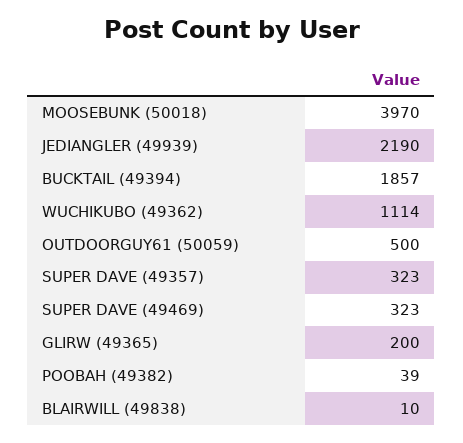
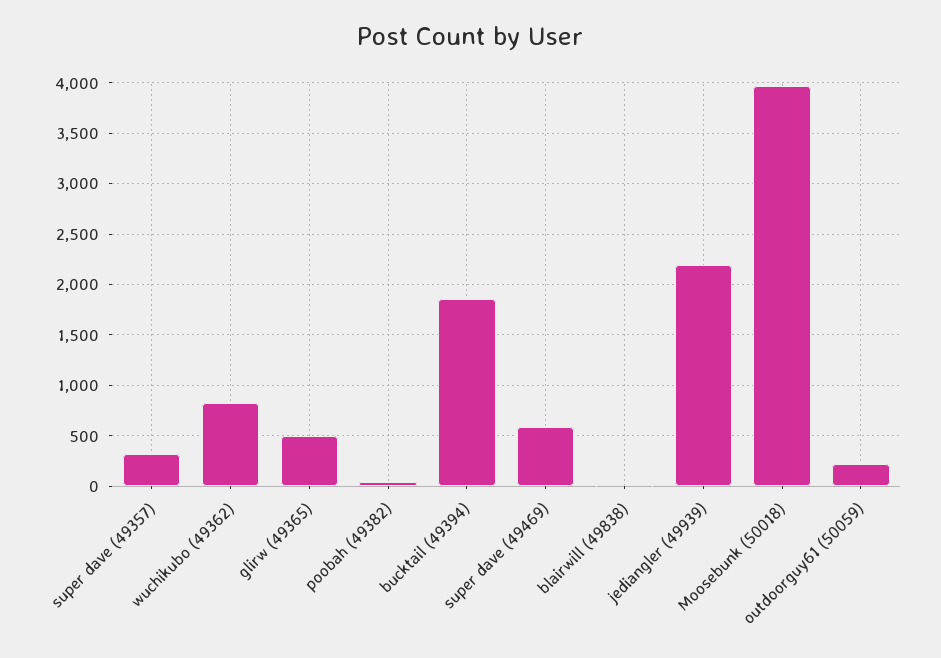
  {
    "MOOSEBUNK (50018)": 3970,
    "JEDIANGLER (49939)": 2190,
    "BUCKTAIL (49394)": 1857,
-   "WUCHIKUBO (49362)": 1114,
+   "WUCHIKUBO (49362)": 800,
-   "OUTDOORGUY61 (50059)": 500,
+   "OUTDOORGUY61 (50059)": 200,
    "SUPER DAVE (49357)": 323,
-   "SUPER DAVE (49469)": 323,
+   "SUPER DAVE (49469)": 600,
-   "GLIRW (49365)": 200,
+   "GLIRW (49365)": 500,
    "POOBAH (49382)": 39,
    "BLAIRWILL (49838)": 10
  }

